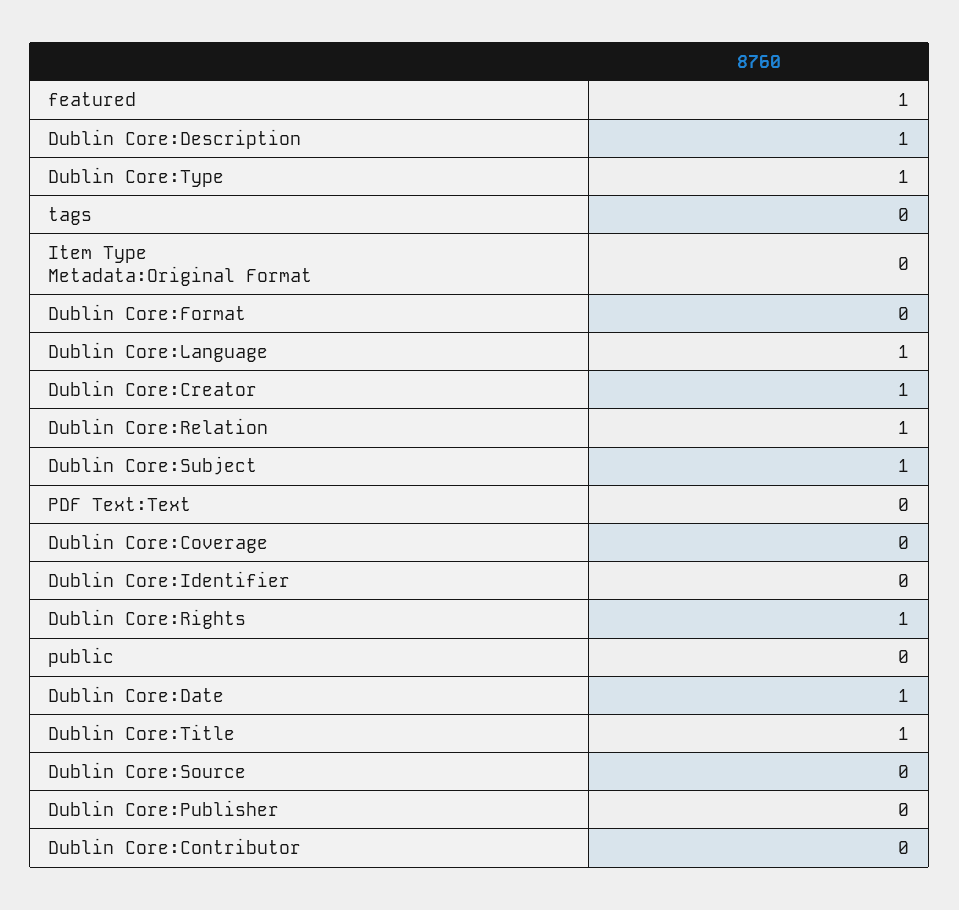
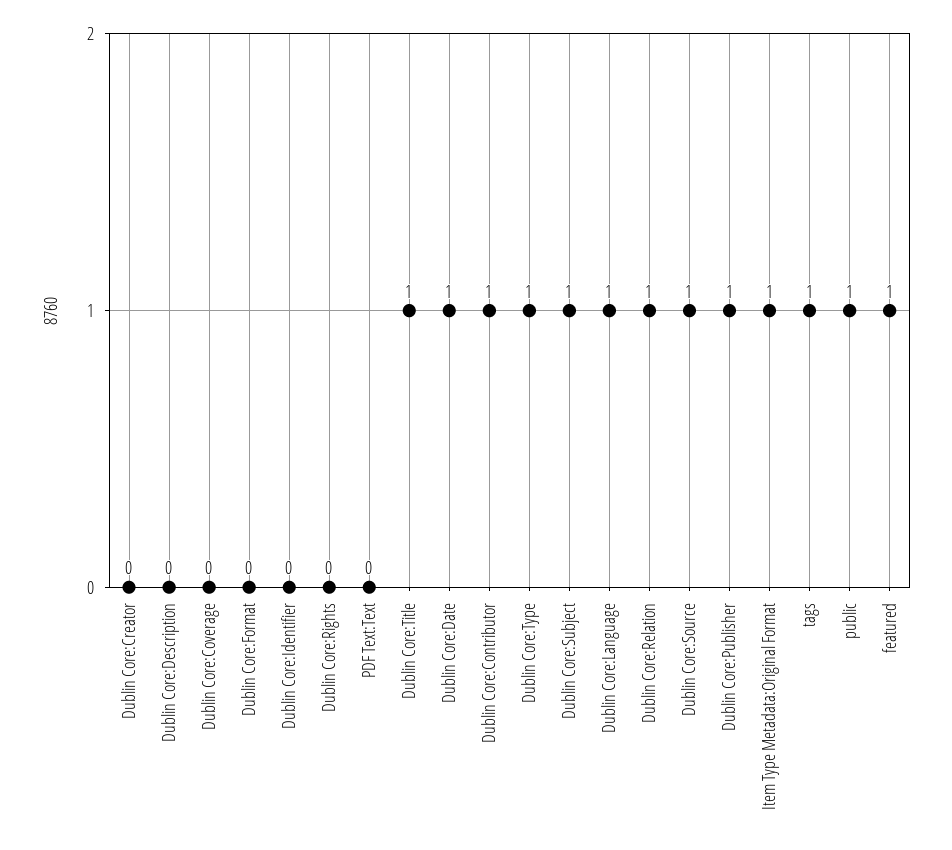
  {
    "featured": 1,
-   "Dublin Core:Description": 1,
+   "Dublin Core:Description": 0,
    "Dublin Core:Type": 1,
-   "tags": 0,
+   "tags": 1,
-   "Item Type Metadata:Original Format": 0,
+   "Item Type Metadata:Original Format": 1,
    "Dublin Core:Format": 0,
    "Dublin Core:Language": 1,
-   "Dublin Core:Creator": 1,
+   "Dublin Core:Creator": 0,
    "Dublin Core:Relation": 1,
    "Dublin Core:Subject": 1,
    "PDF Text:Text": 0,
    "Dublin Core:Coverage": 0,
    "Dublin Core:Identifier": 0,
-   "Dublin Core:Rights": 1,
+   "Dublin Core:Rights": 0,
-   "public": 0,
+   "public": 1,
    "Dublin Core:Date": 1,
    "Dublin Core:Title": 1,
-   "Dublin Core:Source": 0,
+   "Dublin Core:Source": 1,
-   "Dublin Core:Publisher": 0,
+   "Dublin Core:Publisher": 1,
-   "Dublin Core:Contributor": 0
+   "Dublin Core:Contributor": 1
  }

